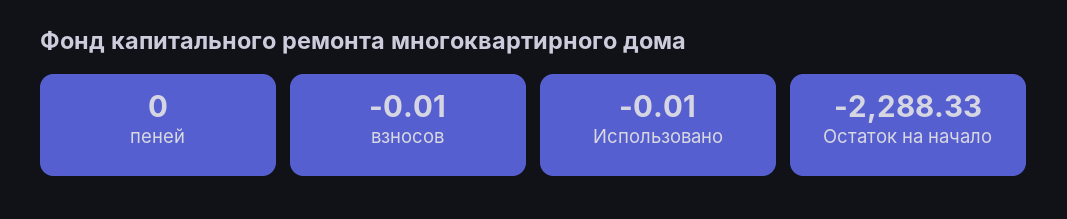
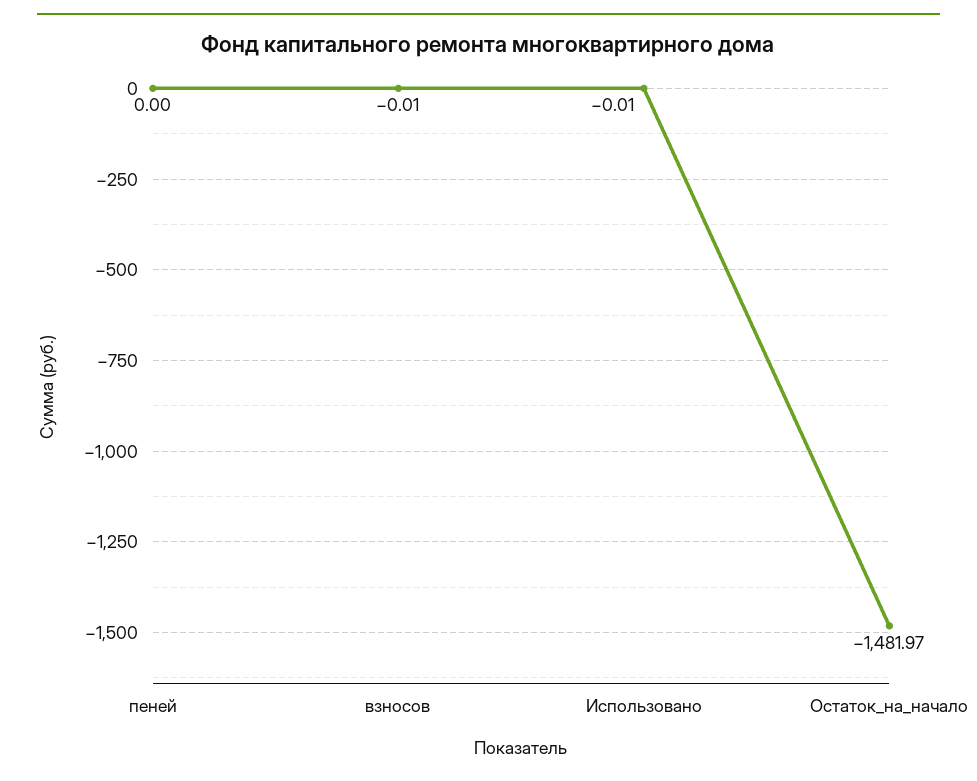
  {
    "пеней": 0,
    "взносов": -0.01,
    "Использовано": -0.01,
-   "Остаток на начало": -2288.33
+   "Остаток на начало": -1481.97
  }

